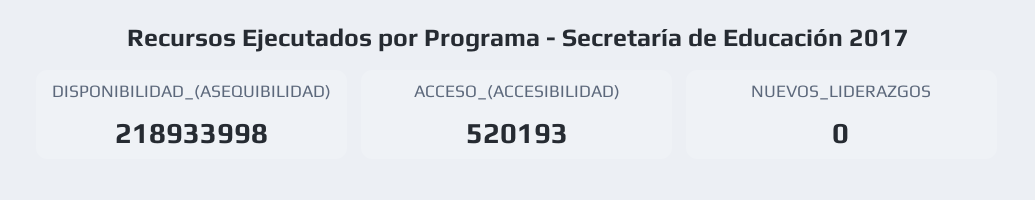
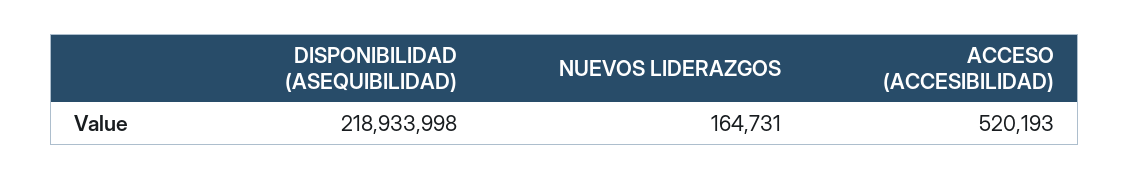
  {
    "DISPONIBILIDAD_(ASEQUIBILIDAD)": 218933998,
    "ACCESO_(ACCESIBILIDAD)": 520193,
-   "NUEVOS_LIDERAZGOS": 0
+   "NUEVOS_LIDERAZGOS": 164731
  }

